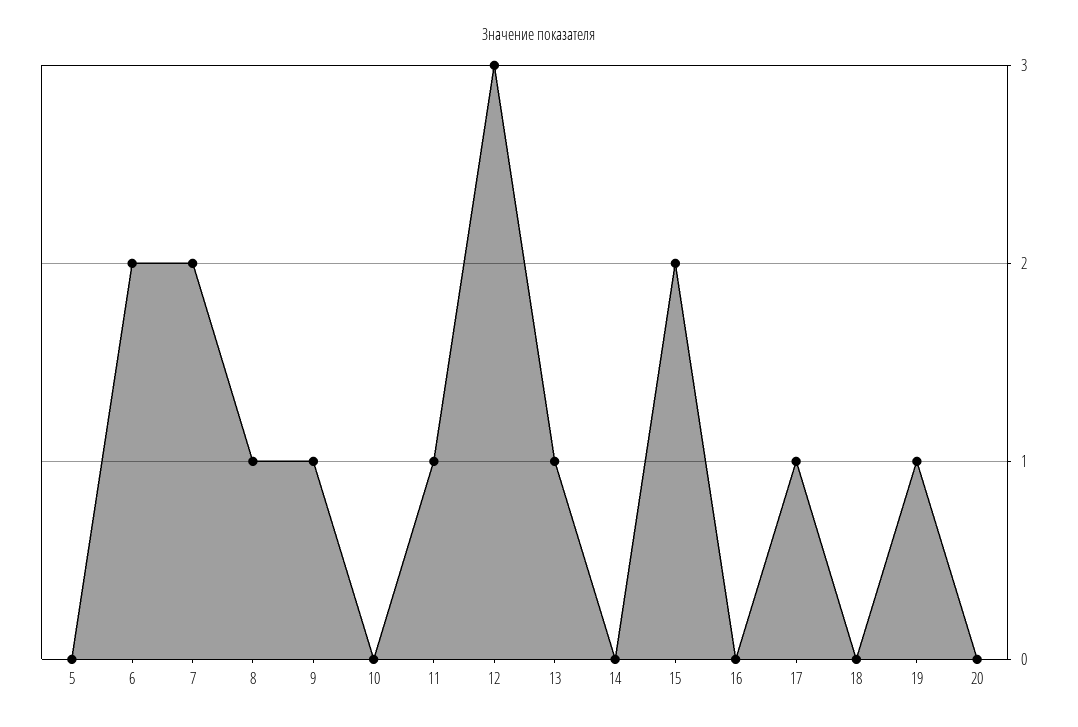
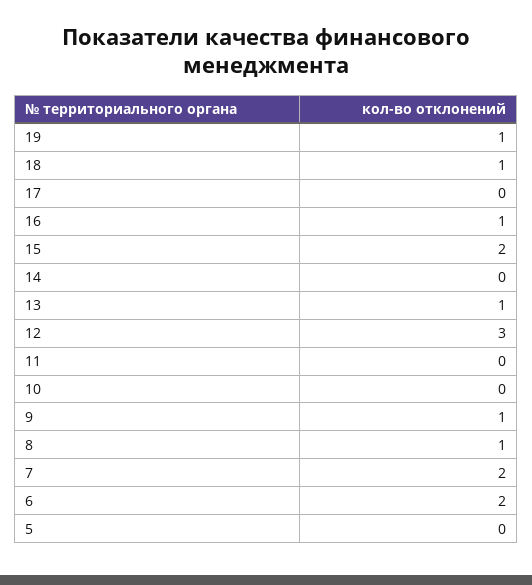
  {
    "5": 0,
    "6": 2,
    "7": 2,
    "8": 1,
    "9": 1,
    "10": 0,
-   "11": 1,
+   "11": 0,
    "12": 3,
    "13": 1,
    "14": 0,
    "15": 2,
-   "16": 0,
+   "16": 1,
-   "17": 1,
+   "17": 0,
-   "18": 0,
+   "18": 1,
-   "19": 1,
+   "19": 1
-   "20": 0
  }

